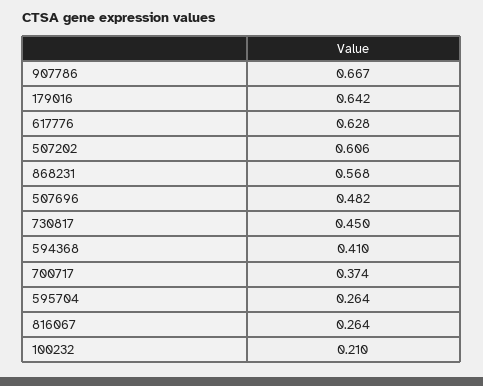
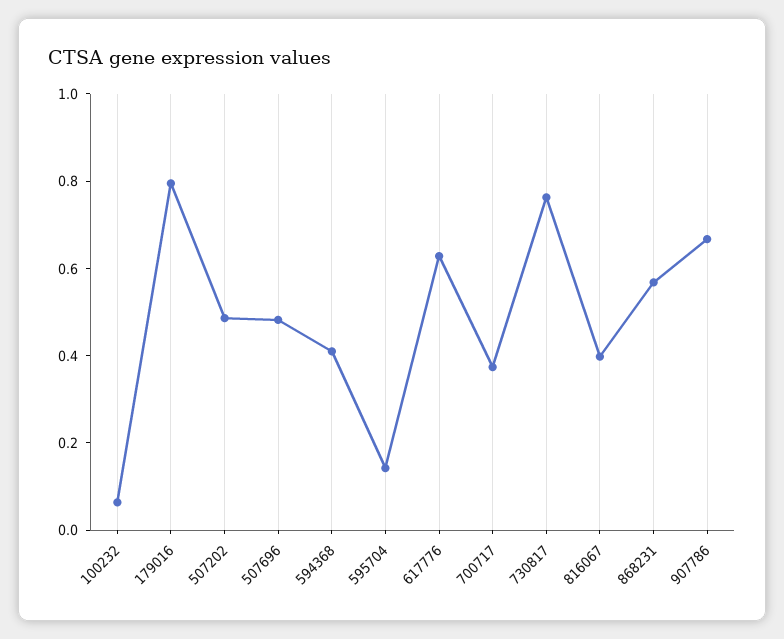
  {
    "907786": 0.667,
-   "179016": 0.642,
+   "179016": 0.8,
    "617776": 0.628,
-   "507202": 0.606,
+   "507202": 0.5,
    "868231": 0.568,
    "507696": 0.482,
-   "730817": 0.45,
+   "730817": 0.75,
    "594368": 0.41,
    "700717": 0.374,
-   "595704": 0.264,
+   "595704": 0.15,
-   "816067": 0.264,
+   "816067": 0.4,
-   "100232": 0.21
+   "100232": 0.05
  }

